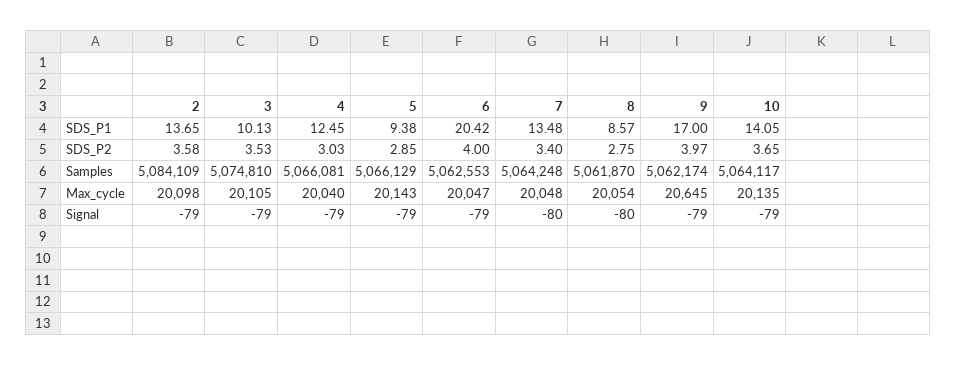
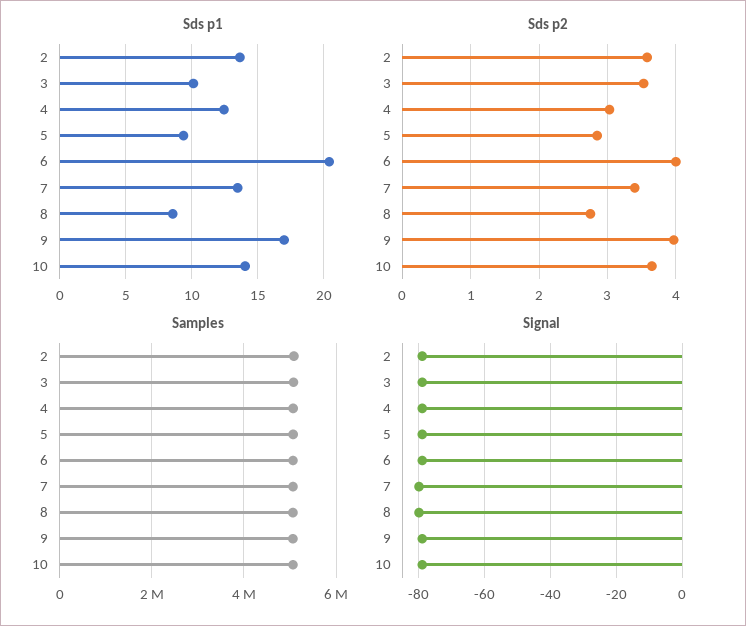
  {
    "SDS_P1": {
      "2": 13.65,
      "3": 10.13,
      "4": 12.45,
      "5": 9.38,
      "6": 20.42,
      "7": 13.48,
      "8": 8.57,
      "9": 17,
      "10": 14.05
    },
    "SDS_P2": {
      "2": 3.58,
      "3": 3.53,
      "4": 3.03,
      "5": 2.85,
      "6": 4,
      "7": 3.4,
      "8": 2.75,
      "9": 3.97,
      "10": 3.65
    },
    "Samples": {
      "2": 5084109,
      "3": 5074810,
      "4": 5066081,
      "5": 5066129,
      "6": 5062553,
      "7": 5064248,
      "8": 5061870,
      "9": 5062174,
      "10": 5064117
    },
-   "Max_cycle": {
-     "2": 20098,
-     "3": 20105,
-     "4": 20040,
-     "5": 20143,
-     "6": 20047,
-     "7": 20048,
-     "8": 20054,
-     "9": 20645,
-     "10": 20135
-   },
    "Signal": {
      "2": -79,
      "3": -79,
      "4": -79,
      "5": -79,
      "6": -79,
      "7": -80,
      "8": -80,
      "9": -79,
      "10": -79
    }
  }

